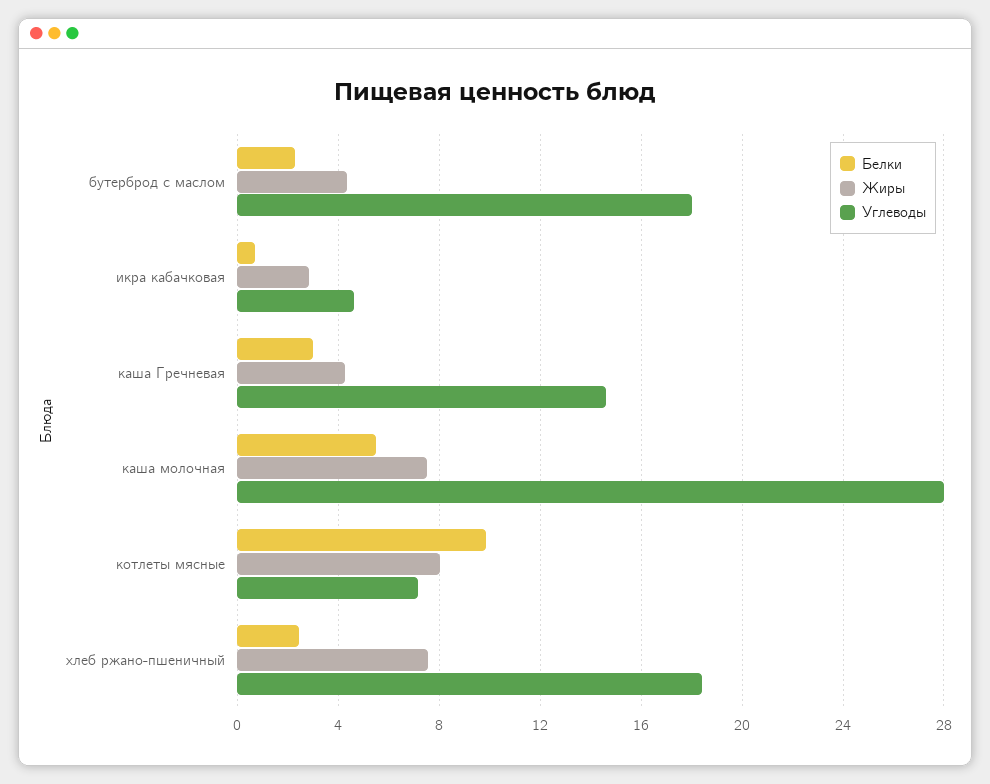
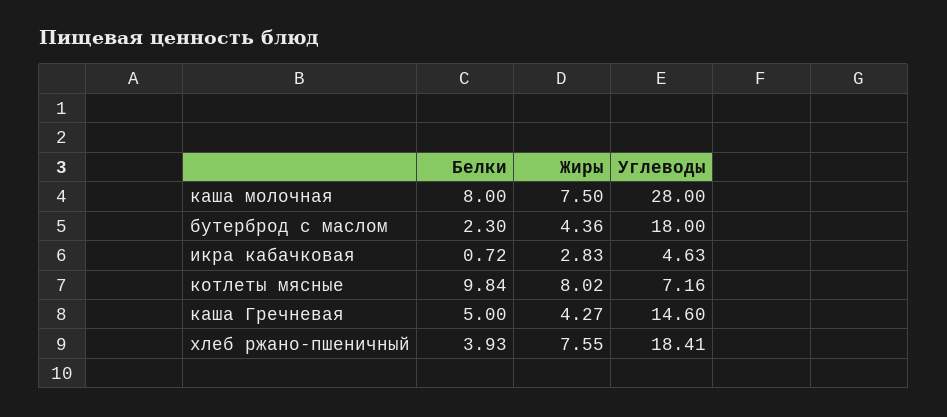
  {
    "Белки": {
      "бутерброд с маслом": 2.3,
      "икра кабачковая": 0.72,
-     "каша Гречневая": 3,
+     "каша Гречневая": 5,
-     "каша молочная": 5.5,
+     "каша молочная": 8,
      "котлеты мясные": 9.84,
-     "хлеб ржано-пшеничный": 2.5
+     "хлеб ржано-пшеничный": 3.93
    },
    "Жиры": {
      "бутерброд с маслом": 4.36,
      "икра кабачковая": 2.83,
      "каша Гречневая": 4.27,
      "каша молочная": 7.5,
      "котлеты мясные": 8.02,
      "хлеб ржано-пшеничный": 7.55
    },
    "Углеводы": {
      "бутерброд с маслом": 18,
      "икра кабачковая": 4.63,
      "каша Гречневая": 14.6,
      "каша молочная": 28,
      "котлеты мясные": 7.16,
      "хлеб ржано-пшеничный": 18.41
    }
  }

